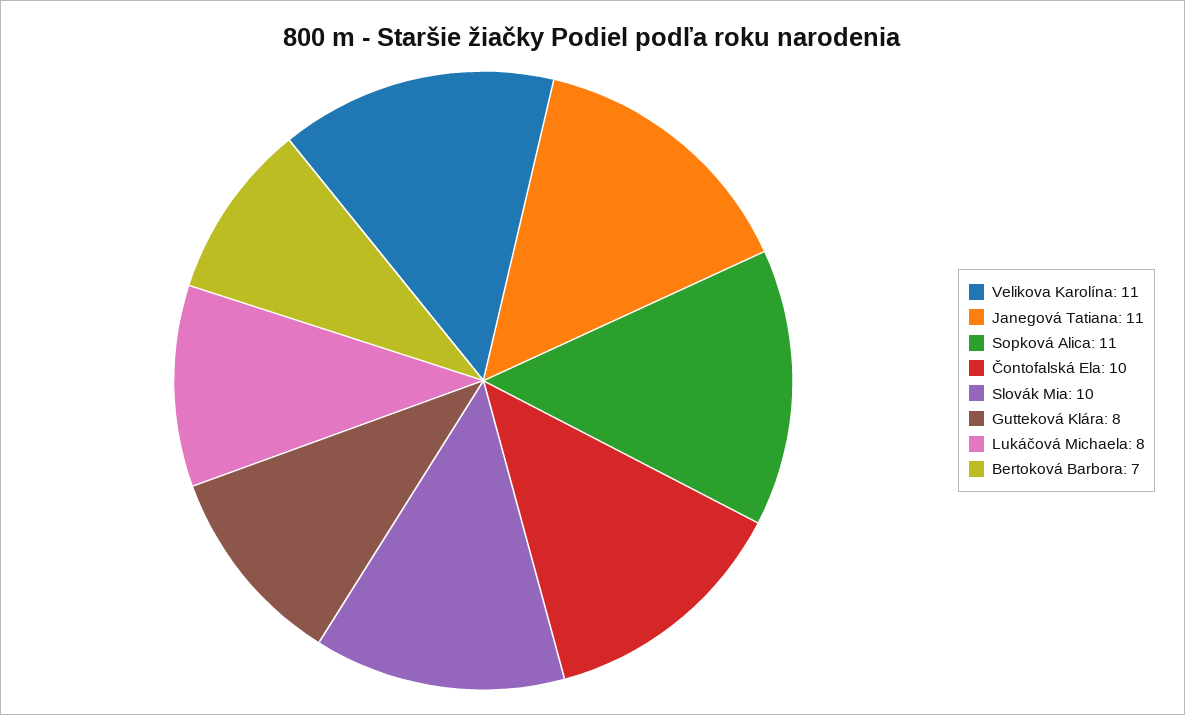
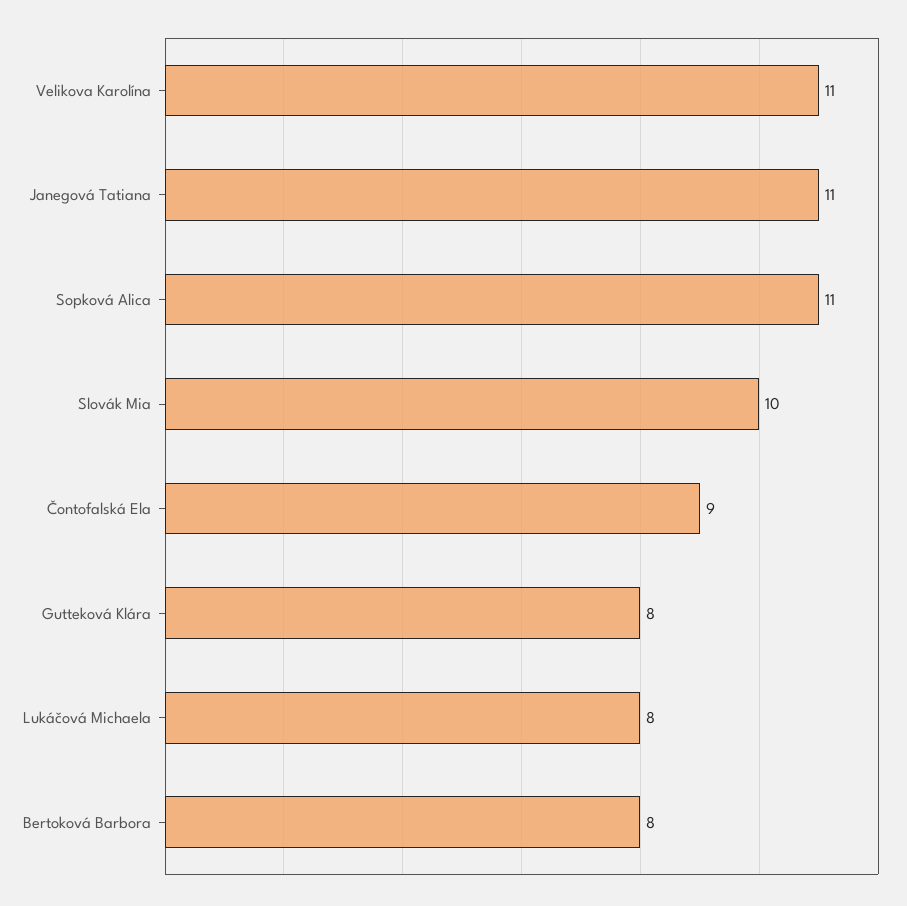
  {
    "Velikova Karolína": 11,
    "Janegová Tatiana": 11,
    "Sopková Alica": 11,
-   "Čontofalská Ela": 10,
+   "Čontofalská Ela": 9,
    "Slovák Mia": 10,
    "Gutteková Klára": 8,
    "Lukáčová Michaela": 8,
-   "Bertoková Barbora": 7
+   "Bertoková Barbora": 8
  }

